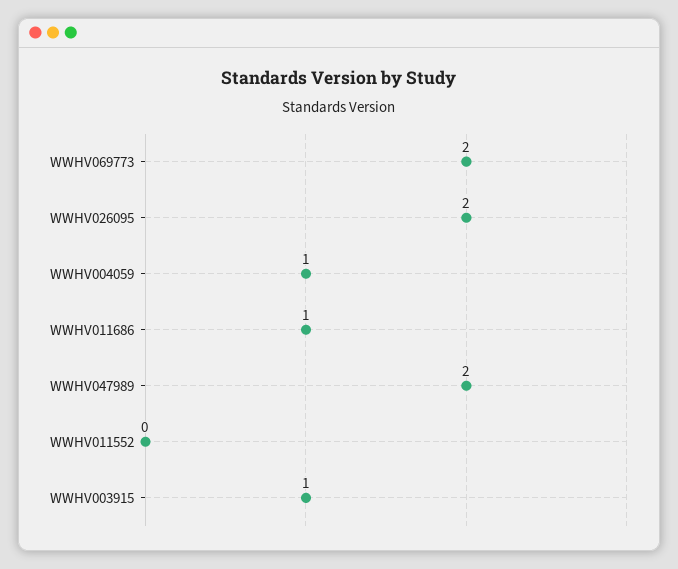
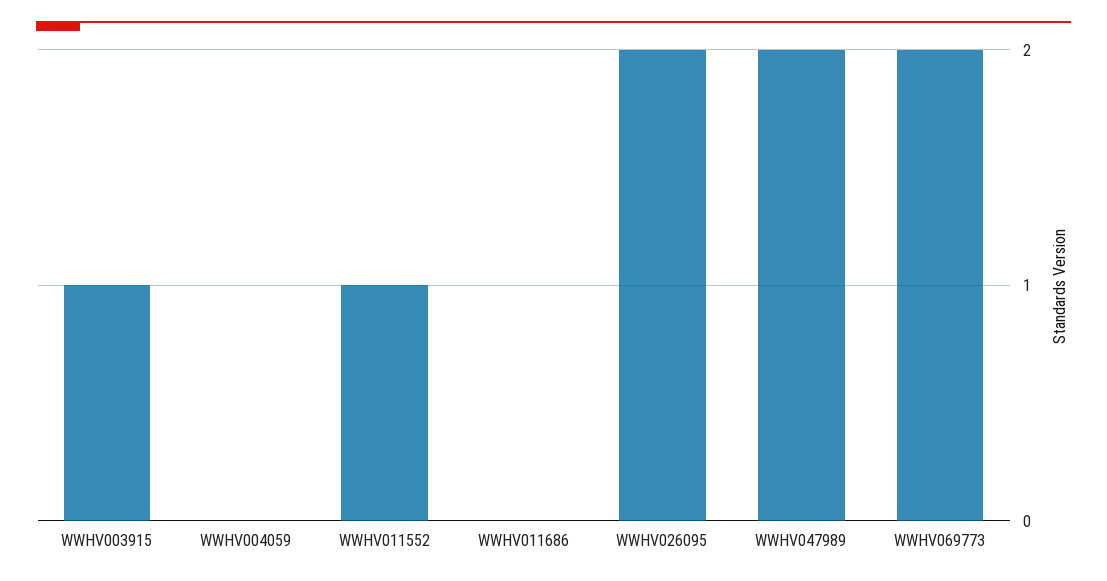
  {
    "WWHV069773": 2,
    "WWHV026095": 2,
-   "WWHV004059": 1,
+   "WWHV004059": 0,
-   "WWHV011686": 1,
+   "WWHV011686": 0,
    "WWHV047989": 2,
-   "WWHV011552": 0,
+   "WWHV011552": 1,
    "WWHV003915": 1
  }

